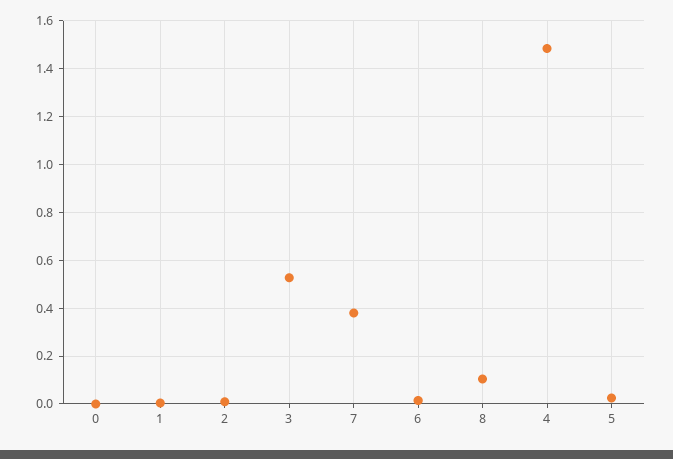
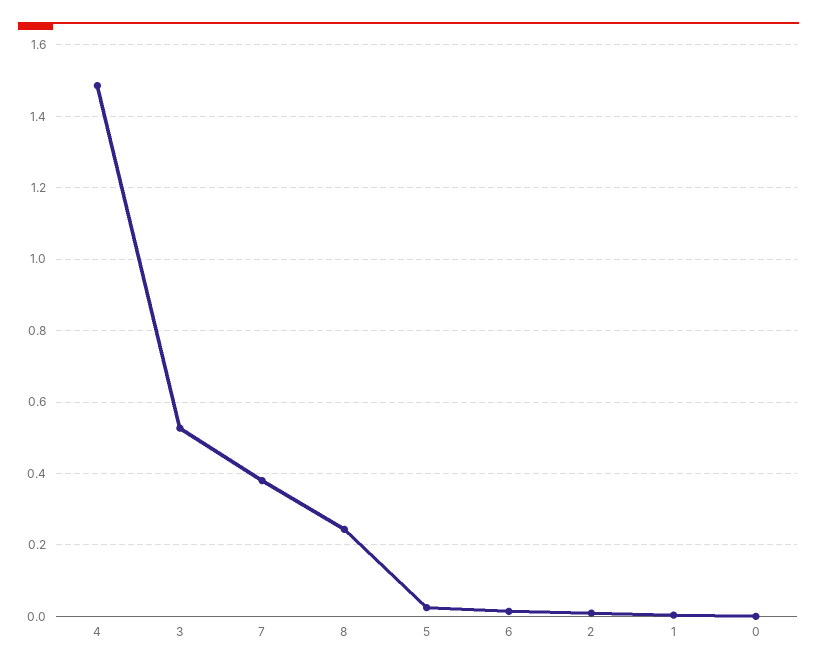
  {
    "0": 0,
    "1": 0,
    "2": 0,
    "3": 0.52,
    "7": 0.38,
    "6": 0.02,
-   "8": 0.1,
+   "8": 0.24,
    "4": 1.48,
    "5": 0.02
  }

